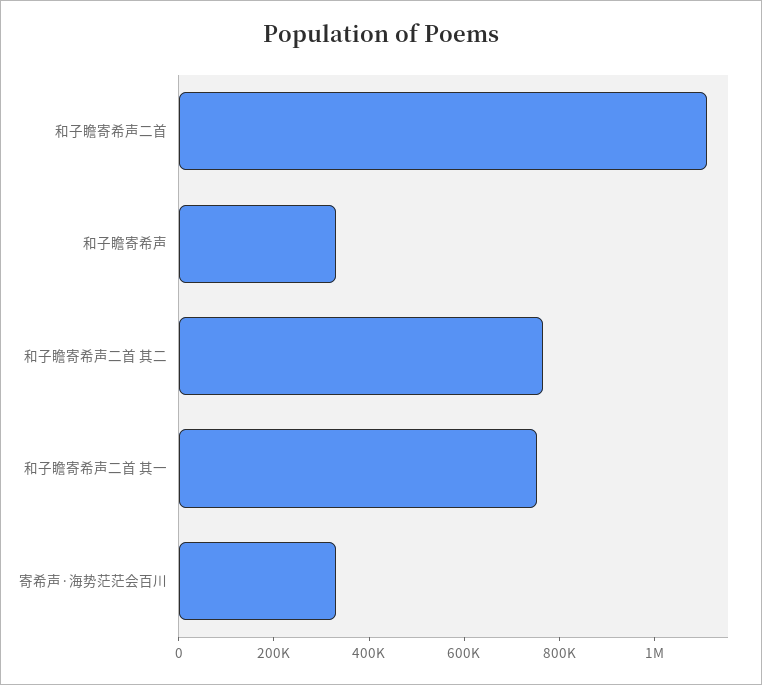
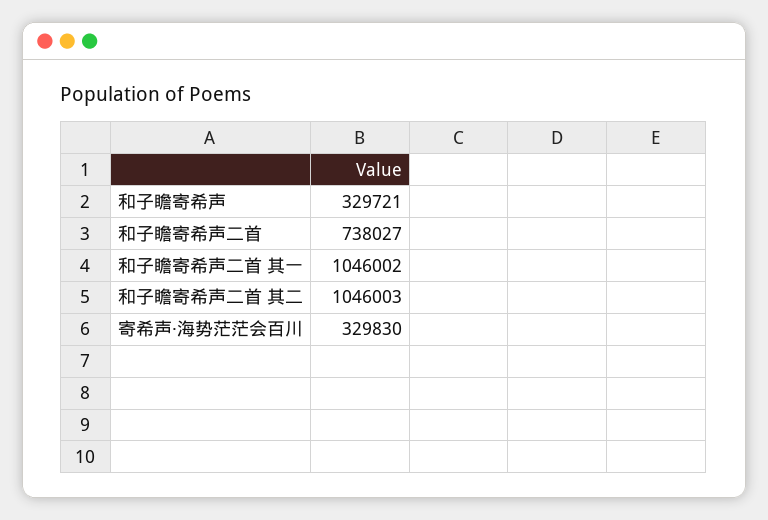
  {
-   "和子瞻寄希声二首": 1100000,
+   "和子瞻寄希声二首": 738027,
    "和子瞻寄希声": 329721,
-   "和子瞻寄希声二首 其二": 750000,
+   "和子瞻寄希声二首 其二": 1046003,
-   "和子瞻寄希声二首 其一": 750000,
+   "和子瞻寄希声二首 其一": 1046002,
    "寄希声·海势茫茫会百川": 329830
  }

